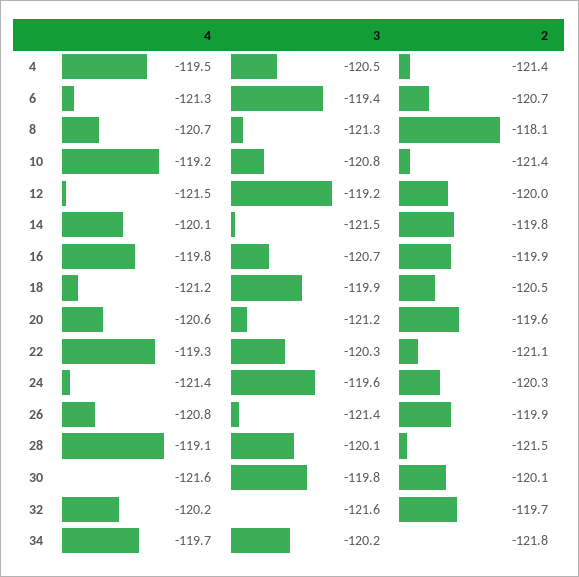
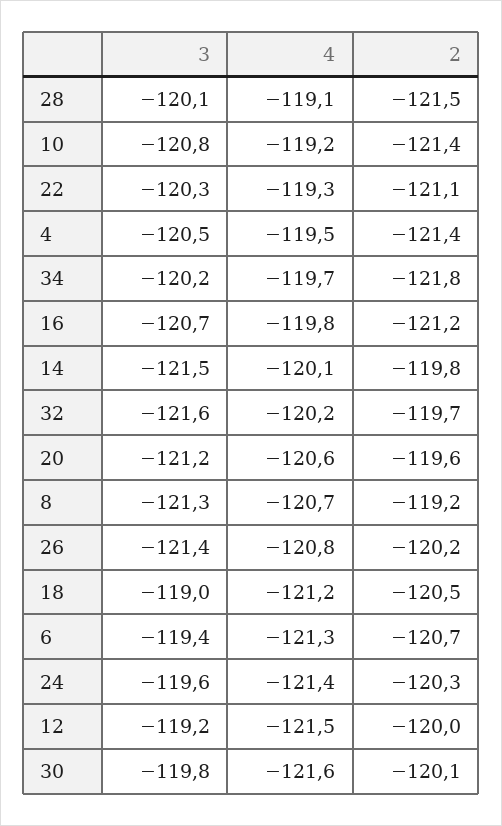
  {
    "4": {
      "4": -119.5,
      "6": -121.3,
      "8": -120.7,
      "10": -119.2,
      "12": -121.5,
      "14": -120.1,
      "16": -119.8,
      "18": -121.2,
      "20": -120.6,
      "22": -119.3,
      "24": -121.4,
      "26": -120.8,
      "28": -119.1,
      "30": -121.6,
      "32": -120.2,
      "34": -119.7
    },
    "3": {
      "4": -120.5,
      "6": -119.4,
      "8": -121.3,
      "10": -120.8,
      "12": -119.2,
      "14": -121.5,
      "16": -120.7,
-     "18": -119.9,
+     "18": -119,
      "20": -121.2,
      "22": -120.3,
      "24": -119.6,
      "26": -121.4,
      "28": -120.1,
      "30": -119.8,
      "32": -121.6,
      "34": -120.2
    },
    "2": {
      "4": -121.4,
      "6": -120.7,
-     "8": -118.1,
+     "8": -119.2,
      "10": -121.4,
      "12": -120,
      "14": -119.8,
-     "16": -119.9,
+     "16": -121.2,
      "18": -120.5,
      "20": -119.6,
      "22": -121.1,
      "24": -120.3,
-     "26": -119.9,
+     "26": -120.2,
      "28": -121.5,
      "30": -120.1,
      "32": -119.7,
      "34": -121.8
    }
  }

